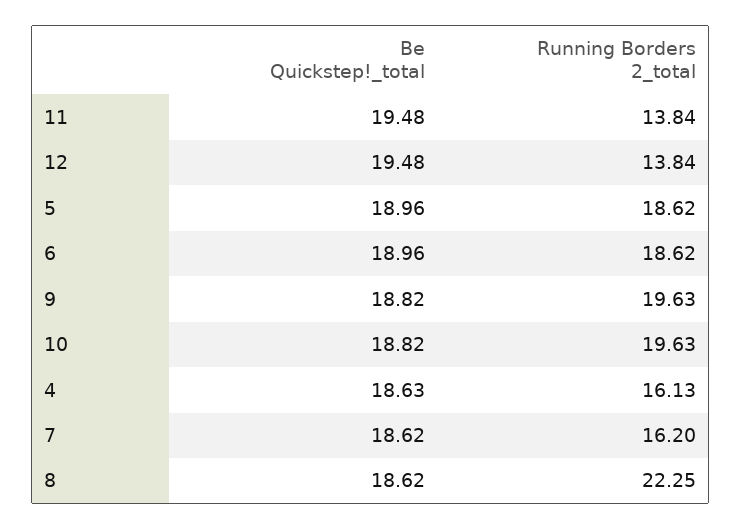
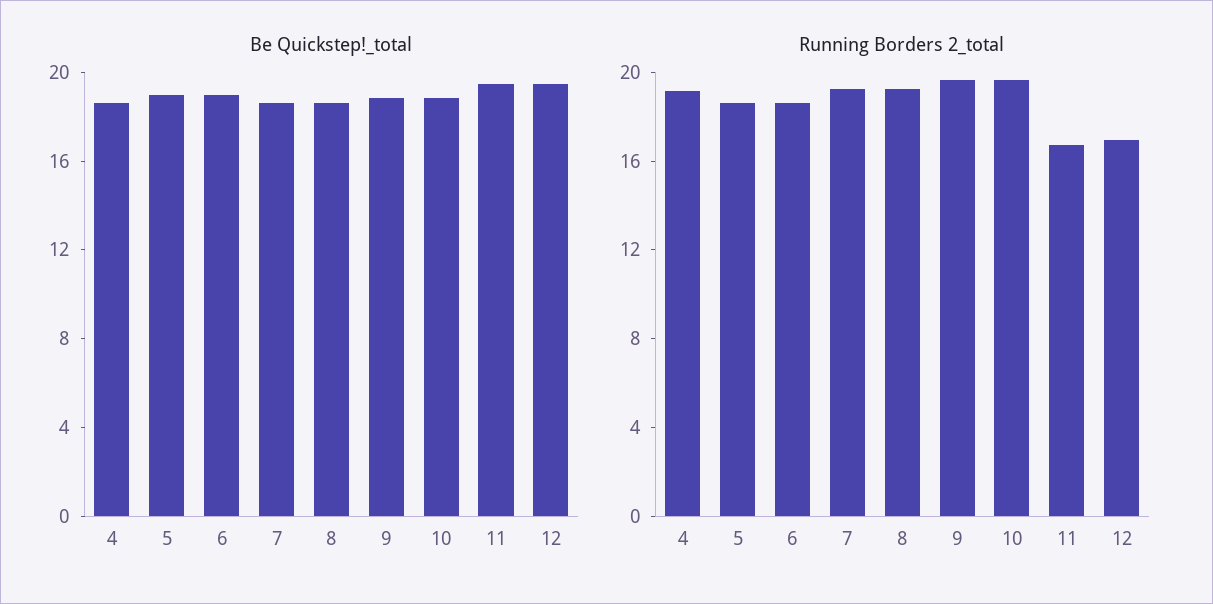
  {
    "Be Quickstep!_total": {
      "11": 19.48,
      "12": 19.48,
      "5": 18.96,
      "6": 18.96,
      "9": 18.82,
      "10": 18.82,
      "4": 18.63,
      "7": 18.62,
      "8": 18.62
    },
    "Running Borders 2_total": {
-     "11": 13.84,
+     "11": 17,
-     "12": 13.84,
+     "12": 17,
      "5": 18.62,
      "6": 18.62,
      "9": 19.63,
      "10": 19.63,
-     "4": 16.13,
+     "4": 19,
-     "7": 16.2,
+     "7": 19,
-     "8": 22.25
+     "8": 19
    }
  }

